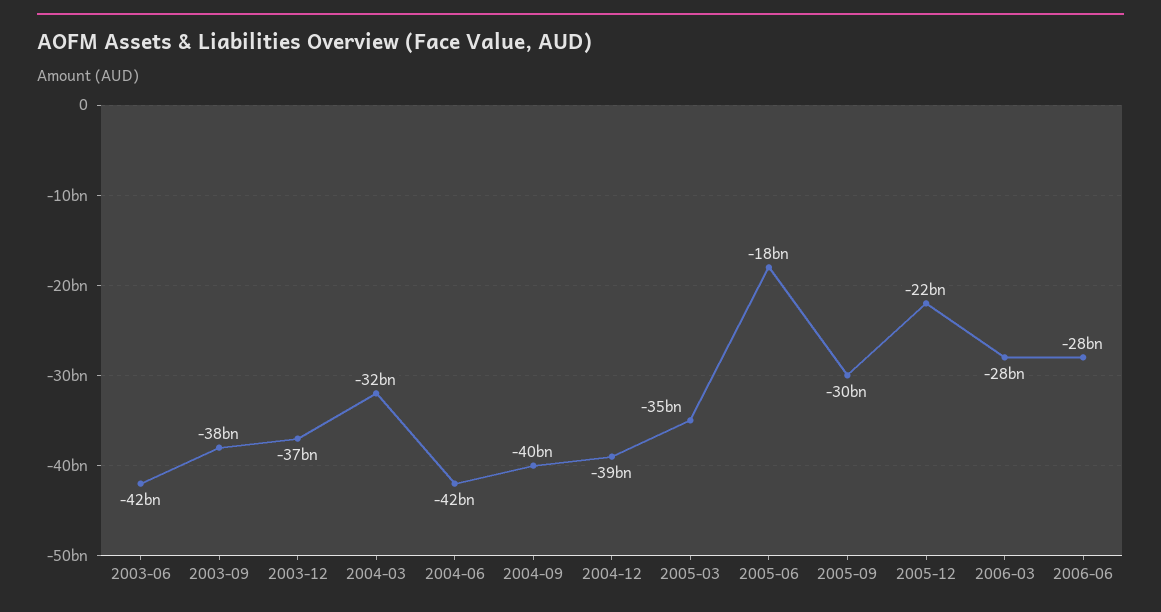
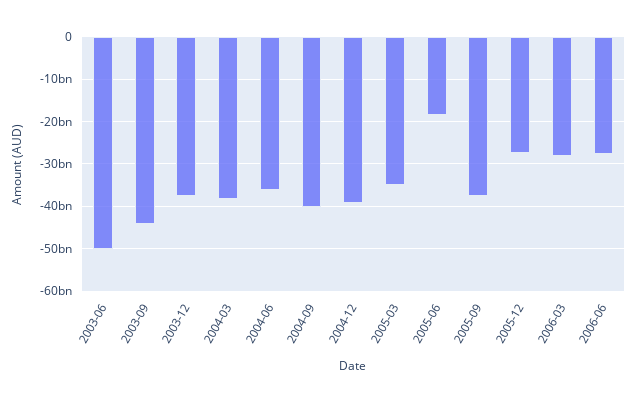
  {
-   "2003-06": -42000000000,
+   "2003-06": -50000000000,
-   "2003-09": -38000000000,
+   "2003-09": -44000000000,
    "2003-12": -37000000000,
-   "2004-03": -32000000000,
+   "2004-03": -38000000000,
-   "2004-06": -42000000000,
+   "2004-06": -36000000000,
    "2004-09": -40000000000,
    "2004-12": -39000000000,
    "2005-03": -35000000000,
    "2005-06": -18000000000,
-   "2005-09": -30000000000,
+   "2005-09": -38000000000,
-   "2005-12": -22000000000,
+   "2005-12": -28000000000,
    "2006-03": -28000000000,
    "2006-06": -28000000000
  }

